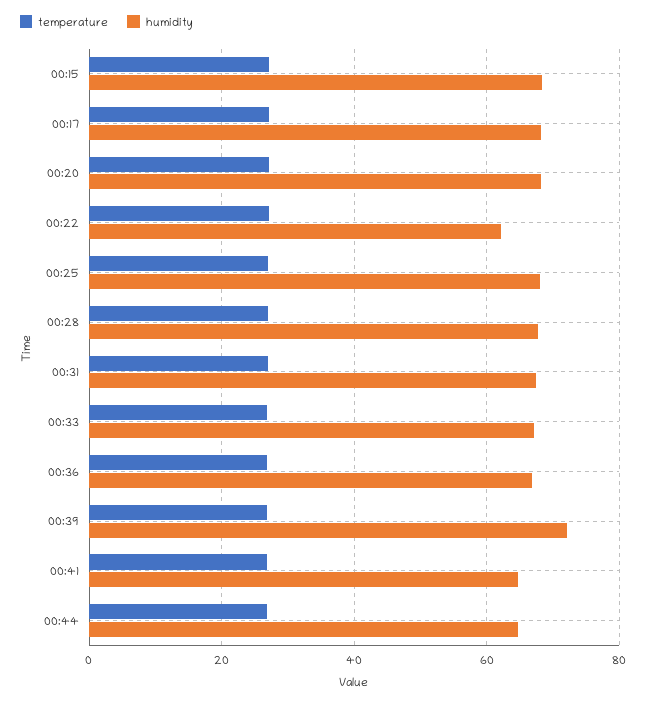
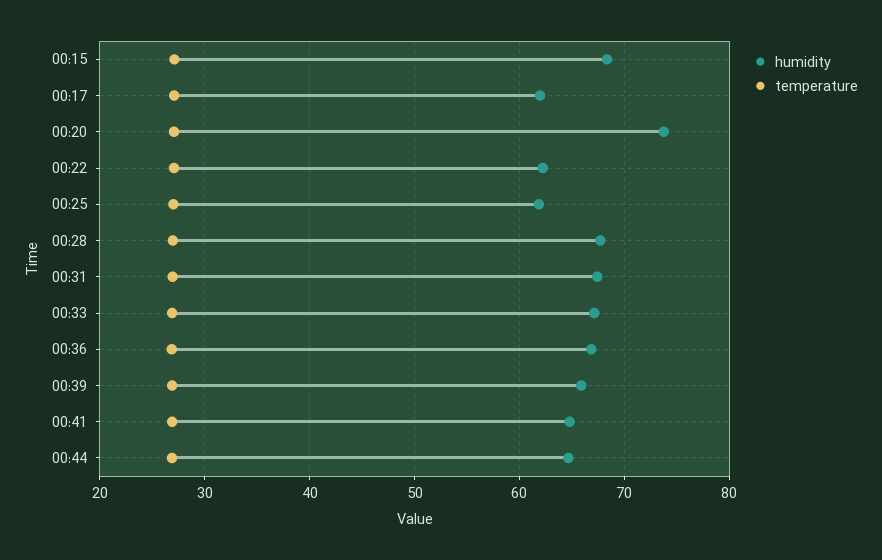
  {
    "temperature": {
      "00:15": 27,
      "00:17": 27,
      "00:20": 27,
      "00:22": 27,
      "00:25": 27,
      "00:28": 27,
      "00:31": 27,
      "00:33": 27,
      "00:36": 27,
      "00:39": 27,
      "00:41": 27,
      "00:44": 27
    },
    "humidity": {
      "00:15": 68,
-     "00:17": 68,
+     "00:17": 62,
-     "00:20": 68,
+     "00:20": 74,
      "00:22": 62,
-     "00:25": 68,
+     "00:25": 62,
      "00:28": 68,
      "00:31": 67,
      "00:33": 67,
      "00:36": 67,
-     "00:39": 72,
+     "00:39": 66,
      "00:41": 65,
      "00:44": 65
    }
  }

